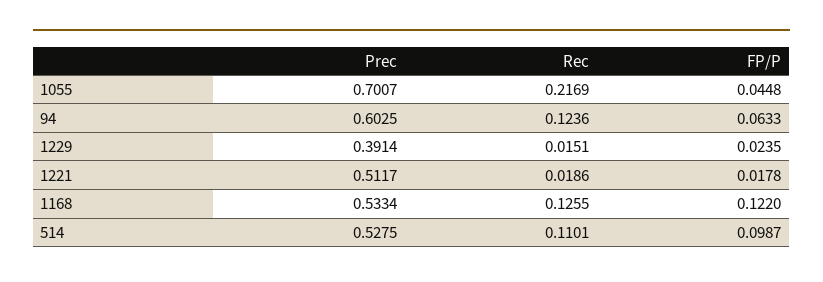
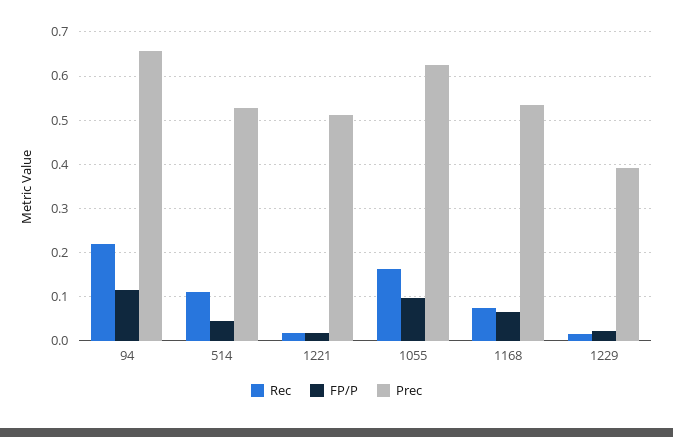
  {
    "Prec": {
-     "1055": 0.7007,
+     "1055": 0.62,
-     "94": 0.6025,
+     "94": 0.66,
      "1229": 0.3914,
      "1221": 0.5117,
      "1168": 0.5334,
      "514": 0.5275
    },
    "Rec": {
-     "1055": 0.2169,
+     "1055": 0.16,
-     "94": 0.1236,
+     "94": 0.22,
      "1229": 0.0151,
      "1221": 0.0186,
-     "1168": 0.1255,
+     "1168": 0.08,
      "514": 0.1101
    },
    "FP/P": {
-     "1055": 0.0448,
+     "1055": 0.1,
-     "94": 0.0633,
+     "94": 0.12,
      "1229": 0.0235,
      "1221": 0.0178,
-     "1168": 0.122,
+     "1168": 0.06,
-     "514": 0.0987
+     "514": 0.04
    }
  }

